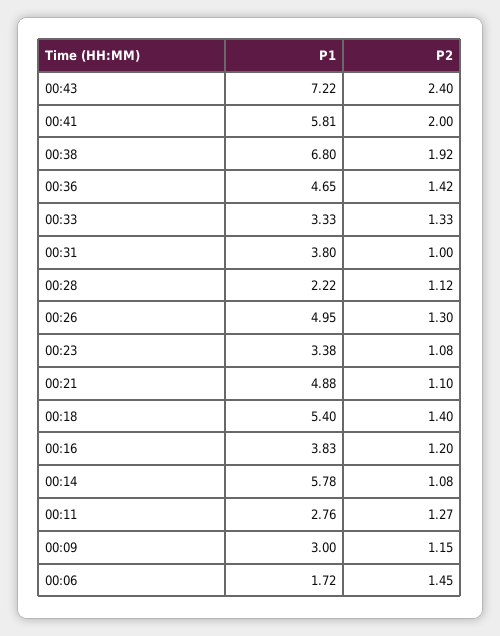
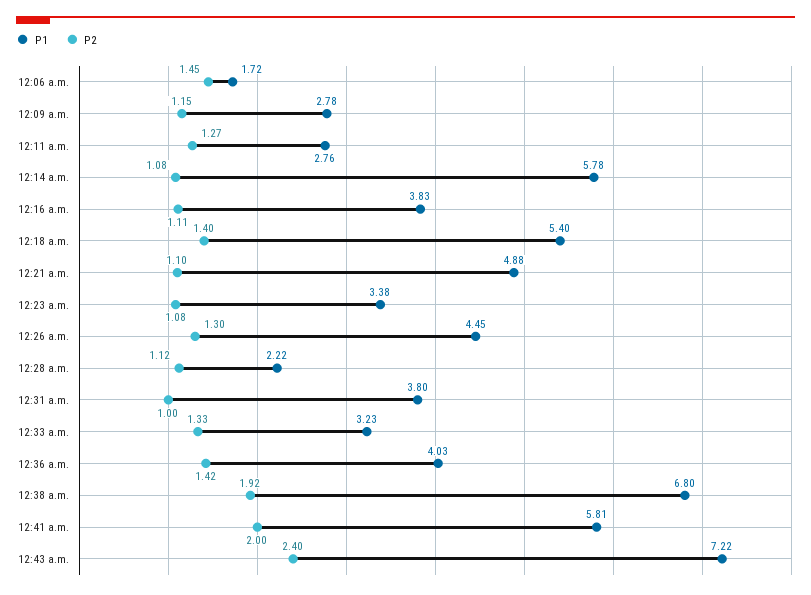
  {
    "P1": {
      "00:43": 7.22,
      "00:41": 5.81,
      "00:38": 6.8,
-     "00:36": 4.65,
+     "00:36": 4.03,
-     "00:33": 3.33,
+     "00:33": 3.23,
      "00:31": 3.8,
      "00:28": 2.22,
-     "00:26": 4.95,
+     "00:26": 4.45,
      "00:23": 3.38,
      "00:21": 4.88,
      "00:18": 5.4,
      "00:16": 3.83,
      "00:14": 5.78,
      "00:11": 2.76,
-     "00:09": 3,
+     "00:09": 2.78,
      "00:06": 1.72
    },
    "P2": {
      "00:43": 2.4,
      "00:41": 2,
      "00:38": 1.92,
      "00:36": 1.42,
      "00:33": 1.33,
      "00:31": 1,
      "00:28": 1.12,
      "00:26": 1.3,
      "00:23": 1.08,
      "00:21": 1.1,
      "00:18": 1.4,
-     "00:16": 1.2,
+     "00:16": 1.11,
      "00:14": 1.08,
      "00:11": 1.27,
      "00:09": 1.15,
      "00:06": 1.45
    }
  }

